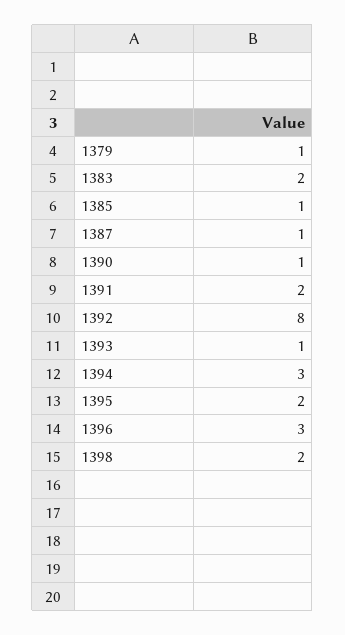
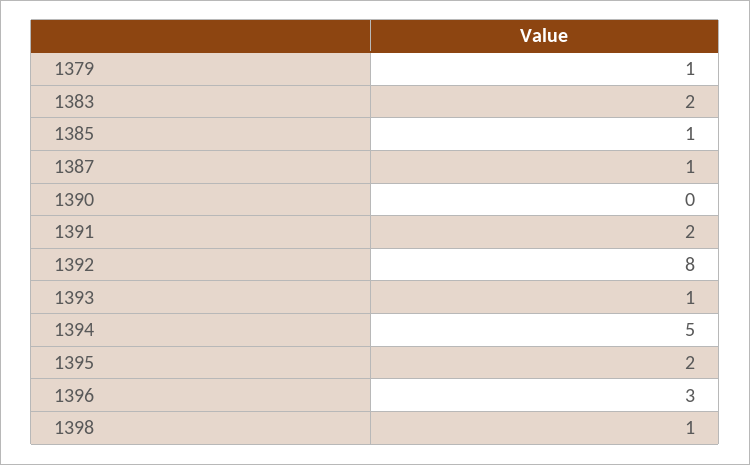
  {
    "1379": 1,
    "1383": 2,
    "1385": 1,
    "1387": 1,
-   "1390": 1,
+   "1390": 0,
    "1391": 2,
    "1392": 8,
    "1393": 1,
-   "1394": 3,
+   "1394": 5,
    "1395": 2,
    "1396": 3,
-   "1398": 2
+   "1398": 1
  }

